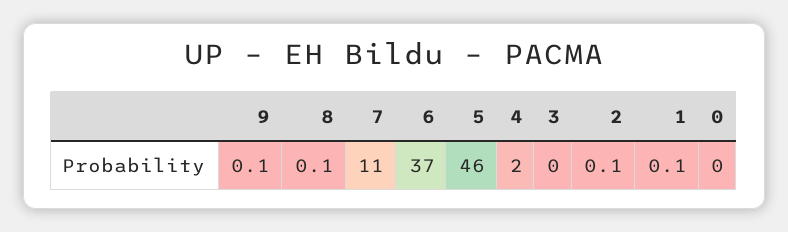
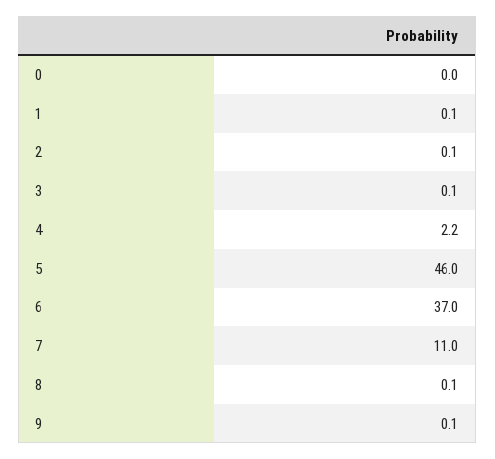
  {
    "9": 0.1,
    "8": 0.1,
    "7": 11,
    "6": 37,
    "5": 46,
-   "4": 2,
+   "4": 2.2,
-   "3": 0,
+   "3": 0.1,
    "2": 0.1,
    "1": 0.1,
    "0": 0
  }

